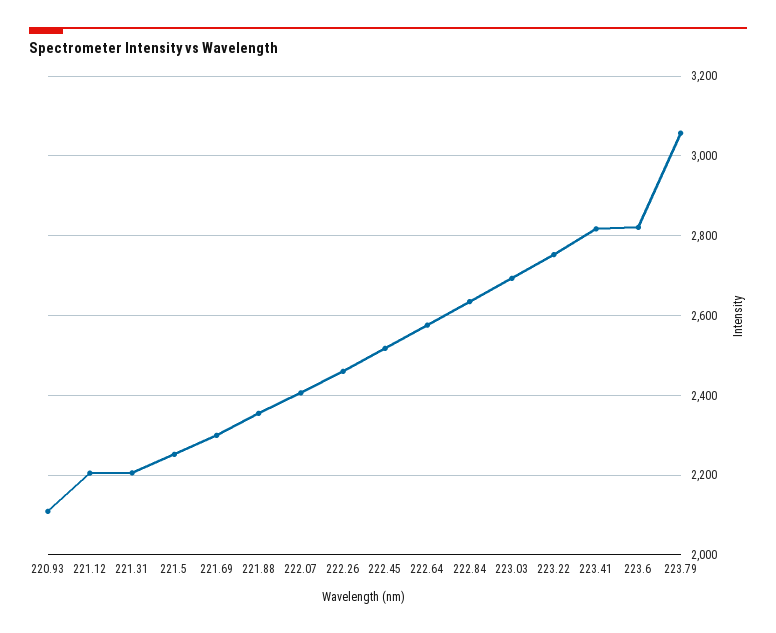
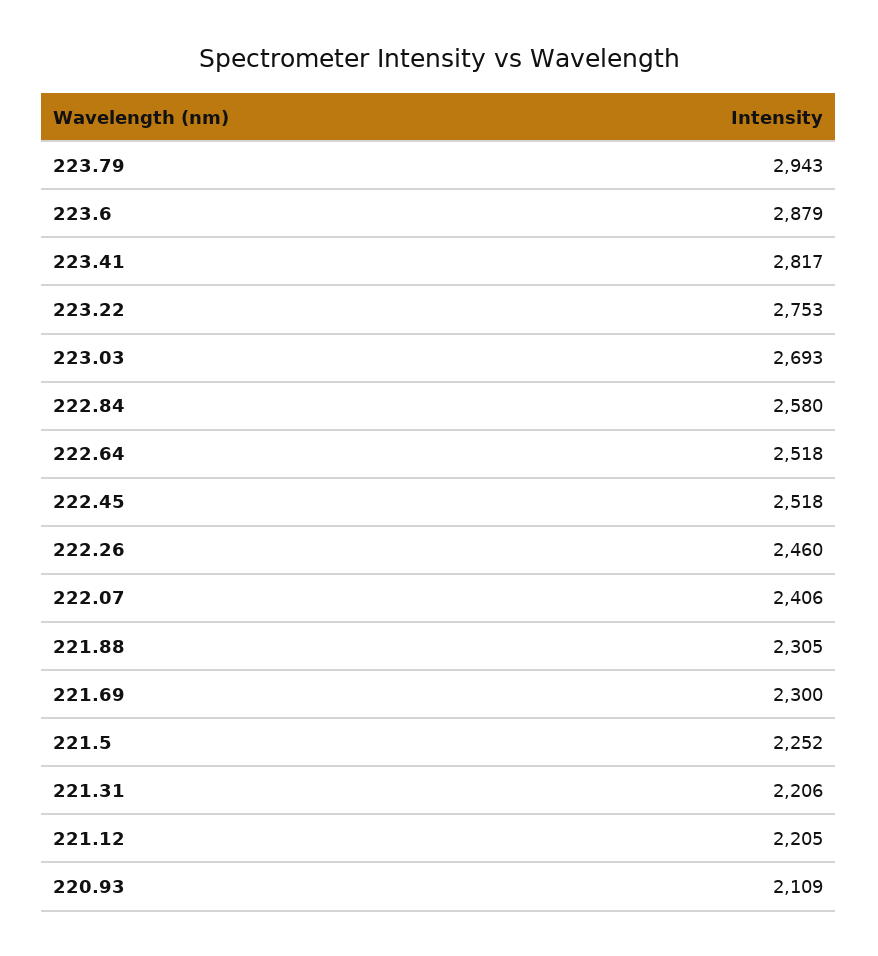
  {
    "220.93": 2109,
    "221.12": 2205,
    "221.31": 2206,
    "221.5": 2252,
    "221.69": 2300,
-   "221.88": 2360,
+   "221.88": 2305,
    "222.07": 2406,
    "222.26": 2460,
    "222.45": 2518,
-   "222.64": 2580,
+   "222.64": 2518,
-   "222.84": 2640,
+   "222.84": 2580,
    "223.03": 2693,
    "223.22": 2753,
    "223.41": 2817,
-   "223.6": 2820,
+   "223.6": 2879,
-   "223.79": 3060
+   "223.79": 2943
  }

